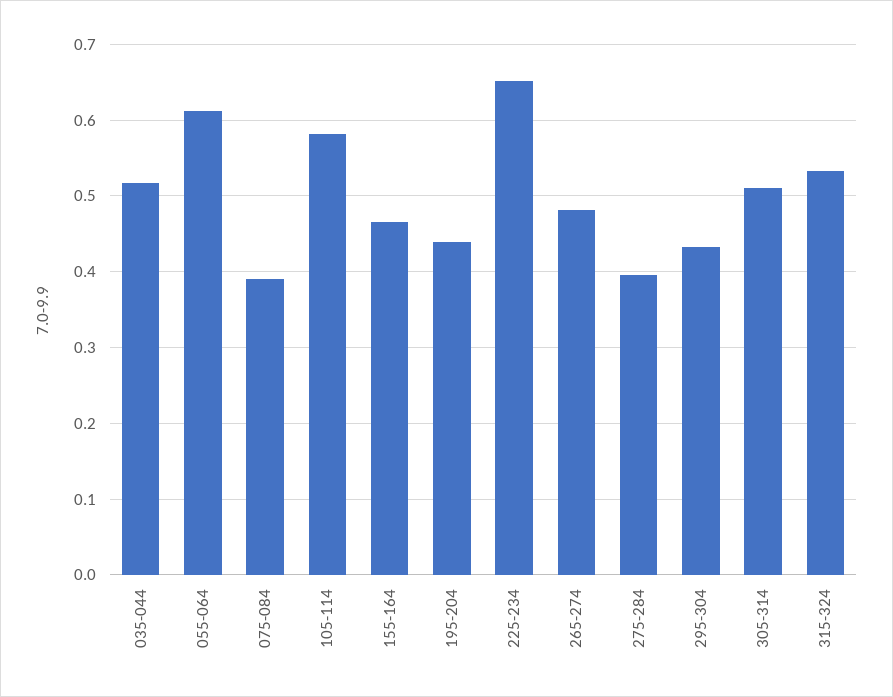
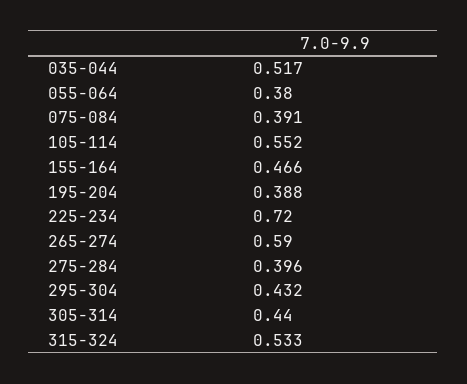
  {
    "035-044": 0.517,
-   "055-064": 0.61,
+   "055-064": 0.38,
    "075-084": 0.391,
-   "105-114": 0.58,
+   "105-114": 0.552,
    "155-164": 0.466,
-   "195-204": 0.44,
+   "195-204": 0.388,
-   "225-234": 0.65,
+   "225-234": 0.72,
-   "265-274": 0.48,
+   "265-274": 0.59,
    "275-284": 0.396,
    "295-304": 0.432,
-   "305-314": 0.51,
+   "305-314": 0.44,
    "315-324": 0.533
  }

